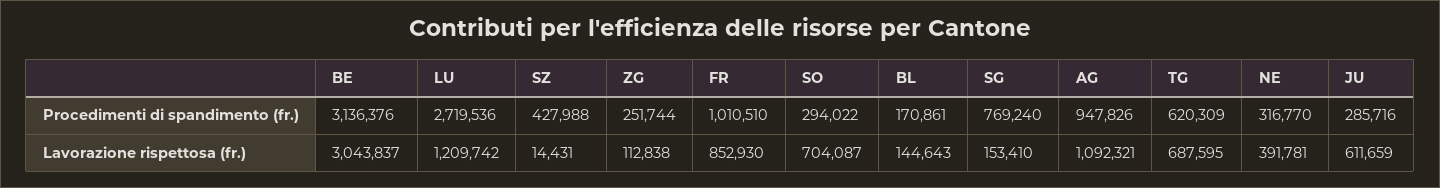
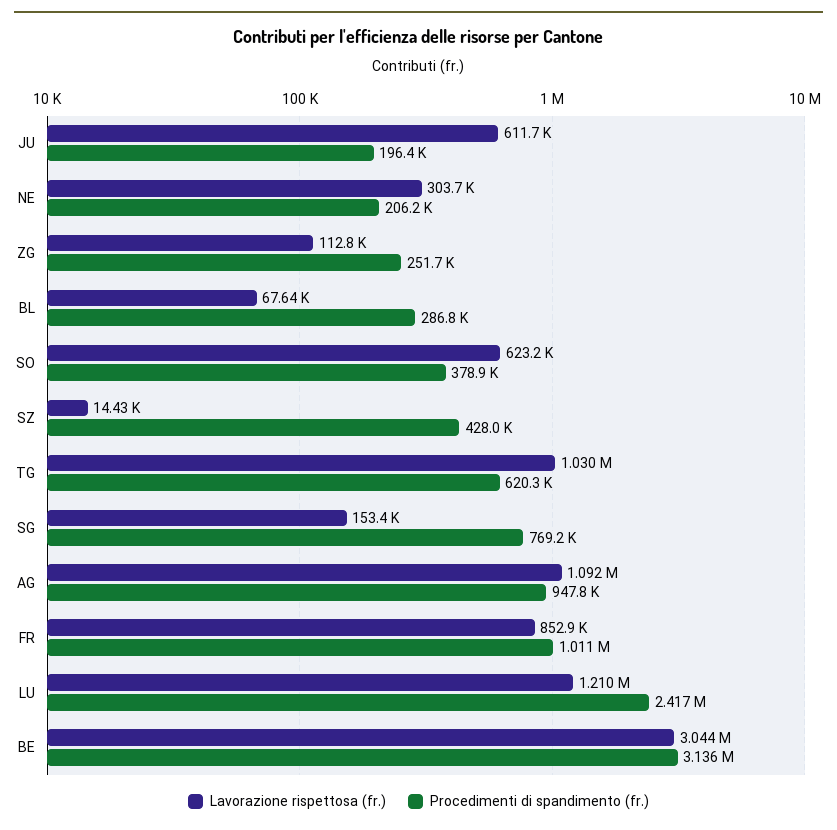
  {
    "Procedimenti di spandimento (fr.)": {
      "BE": 3136376,
-     "LU": 2719536,
+     "LU": 2417000,
      "SZ": 427988,
      "ZG": 251744,
      "FR": 1010510,
-     "SO": 294022,
+     "SO": 378900,
-     "BL": 170861,
+     "BL": 286800,
      "SG": 769240,
      "AG": 947826,
      "TG": 620309,
-     "NE": 316770,
+     "NE": 206200,
-     "JU": 285716
+     "JU": 196400
    },
    "Lavorazione rispettosa (fr.)": {
      "BE": 3043837,
      "LU": 1209742,
      "SZ": 14431,
      "ZG": 112838,
      "FR": 852930,
-     "SO": 704087,
+     "SO": 623200,
-     "BL": 144643,
+     "BL": 67640,
      "SG": 153410,
      "AG": 1092321,
-     "TG": 687595,
+     "TG": 1030000,
-     "NE": 391781,
+     "NE": 303700,
      "JU": 611659
    }
  }

